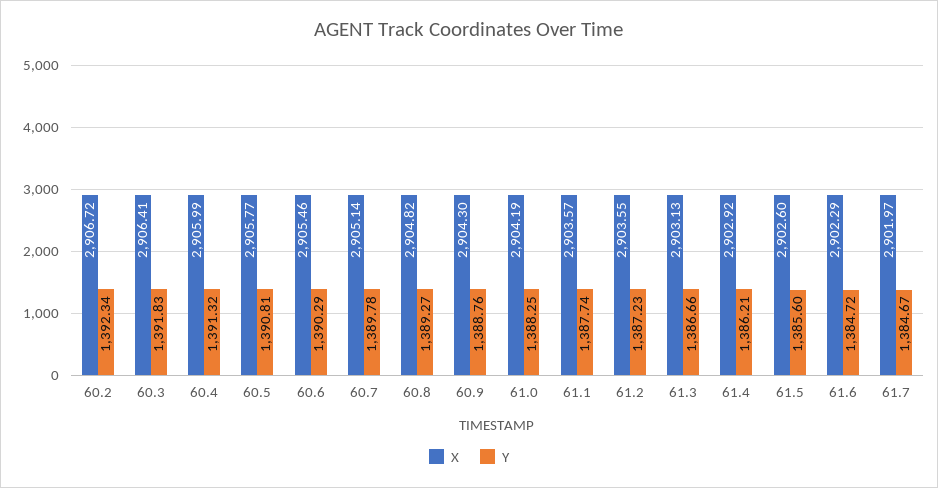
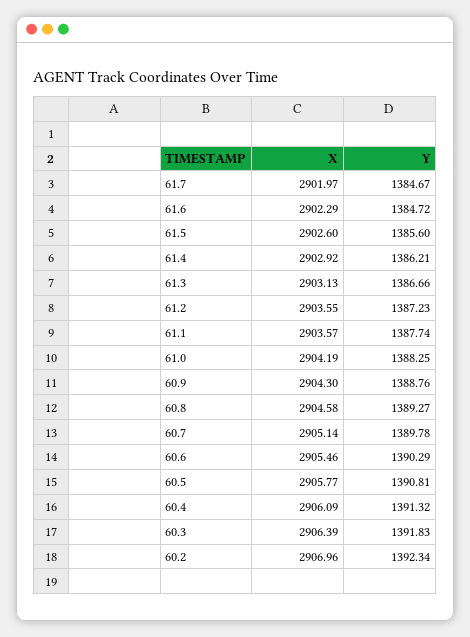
  {
    "X": {
-     "60.2": 2906.72,
+     "60.2": 2906.96,
-     "60.3": 2906.41,
+     "60.3": 2906.39,
-     "60.4": 2905.99,
+     "60.4": 2906.09,
      "60.5": 2905.77,
      "60.6": 2905.46,
      "60.7": 2905.14,
-     "60.8": 2904.82,
+     "60.8": 2904.58,
      "60.9": 2904.3,
      "61.0": 2904.19,
      "61.1": 2903.57,
      "61.2": 2903.55,
      "61.3": 2903.13,
      "61.4": 2902.92,
      "61.5": 2902.6,
      "61.6": 2902.29,
      "61.7": 2901.97
    },
    "Y": {
      "60.2": 1392.34,
      "60.3": 1391.83,
      "60.4": 1391.32,
      "60.5": 1390.81,
      "60.6": 1390.29,
      "60.7": 1389.78,
      "60.8": 1389.27,
      "60.9": 1388.76,
      "61.0": 1388.25,
      "61.1": 1387.74,
      "61.2": 1387.23,
      "61.3": 1386.66,
      "61.4": 1386.21,
      "61.5": 1385.6,
      "61.6": 1384.72,
      "61.7": 1384.67
    }
  }

